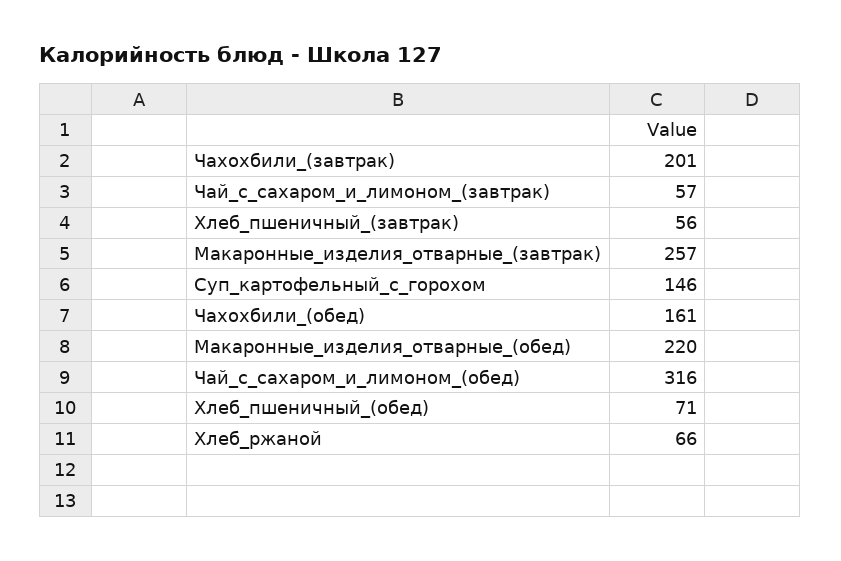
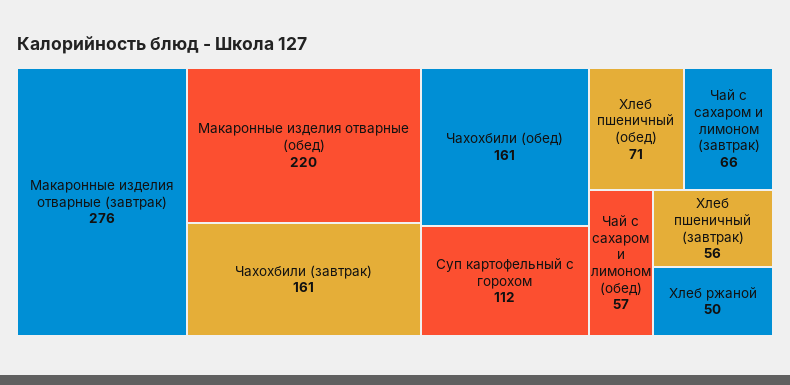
  {
-   "Чахохбили_(завтрак)": 201,
+   "Чахохбили_(завтрак)": 161,
-   "Чай_с_сахаром_и_лимоном_(завтрак)": 57,
+   "Чай_с_сахаром_и_лимоном_(завтрак)": 66,
    "Хлеб_пшеничный_(завтрак)": 56,
-   "Макаронные_изделия_отварные_(завтрак)": 257,
+   "Макаронные_изделия_отварные_(завтрак)": 276,
-   "Суп_картофельный_с_горохом": 146,
+   "Суп_картофельный_с_горохом": 112,
    "Чахохбили_(обед)": 161,
    "Макаронные_изделия_отварные_(обед)": 220,
-   "Чай_с_сахаром_и_лимоном_(обед)": 316,
+   "Чай_с_сахаром_и_лимоном_(обед)": 57,
    "Хлеб_пшеничный_(обед)": 71,
-   "Хлеб_ржаной": 66
+   "Хлеб_ржаной": 50
  }

